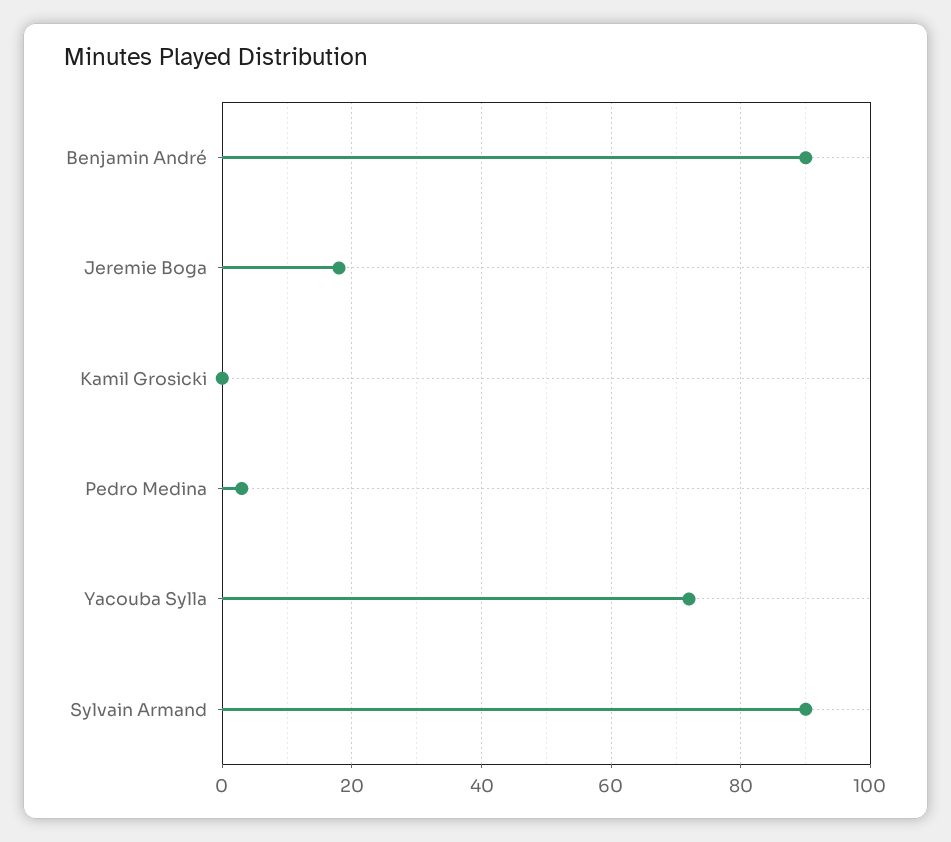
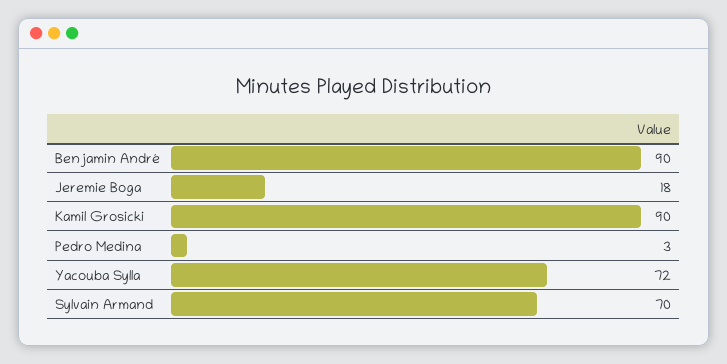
  {
    "Benjamin André": 90,
    "Jeremie Boga": 18,
-   "Kamil Grosicki": 0,
+   "Kamil Grosicki": 90,
    "Pedro Medina": 3,
    "Yacouba Sylla": 72,
-   "Sylvain Armand": 90
+   "Sylvain Armand": 70
  }

